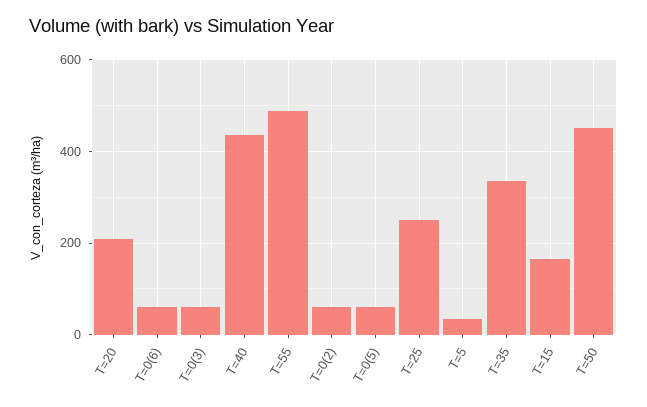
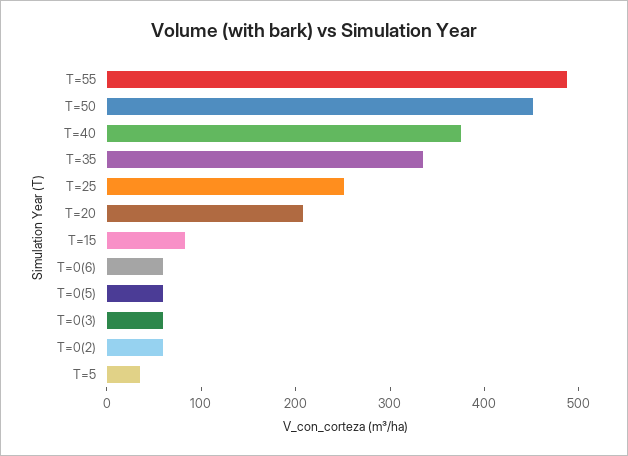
  {
    "T=20": 200,
    "T=0(6)": 60,
    "T=0(3)": 60,
-   "T=40": 440,
+   "T=40": 380,
    "T=55": 480,
    "T=0(2)": 60,
    "T=0(5)": 60,
    "T=25": 260,
    "T=5": 40,
    "T=35": 340,
-   "T=15": 160,
+   "T=15": 80,
    "T=50": 460
  }

